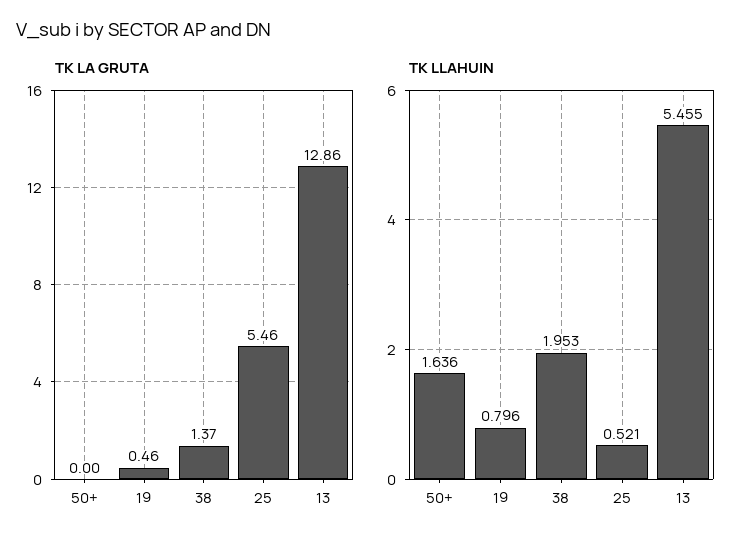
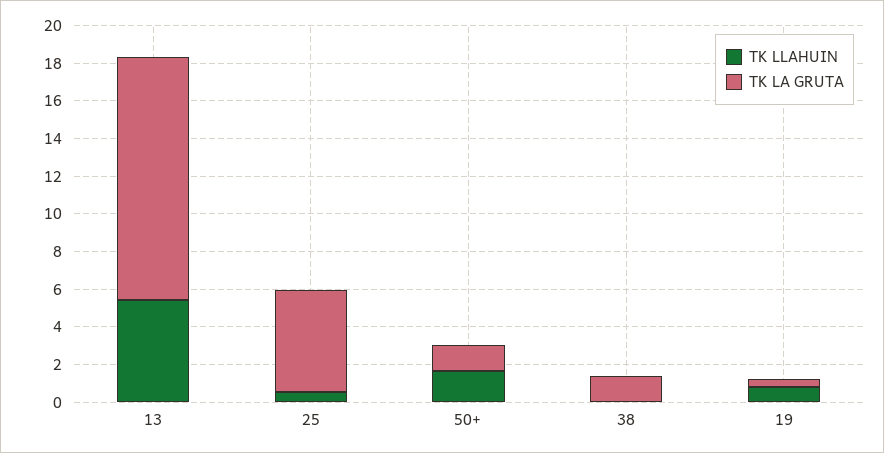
  {
    "TK LA GRUTA": {
-     "50+": 0,
+     "50+": 1.5,
      "19": 0.46,
      "38": 1.37,
      "25": 5.46,
      "13": 12.86
    },
    "TK LLAHUIN": {
      "50+": 1.636,
      "19": 0.796,
-     "38": 1.953,
+     "38": 0,
      "25": 0.521,
      "13": 5.455
    }
  }

